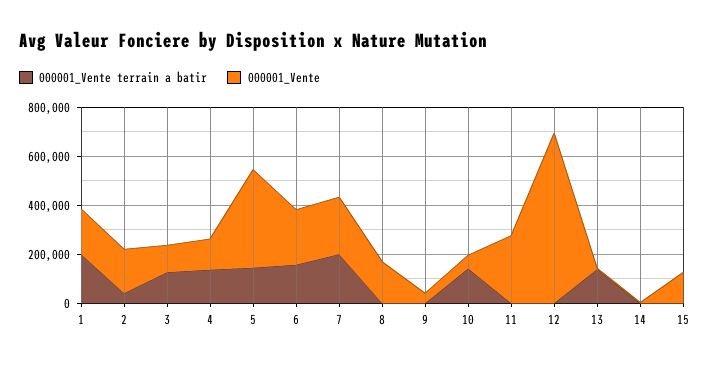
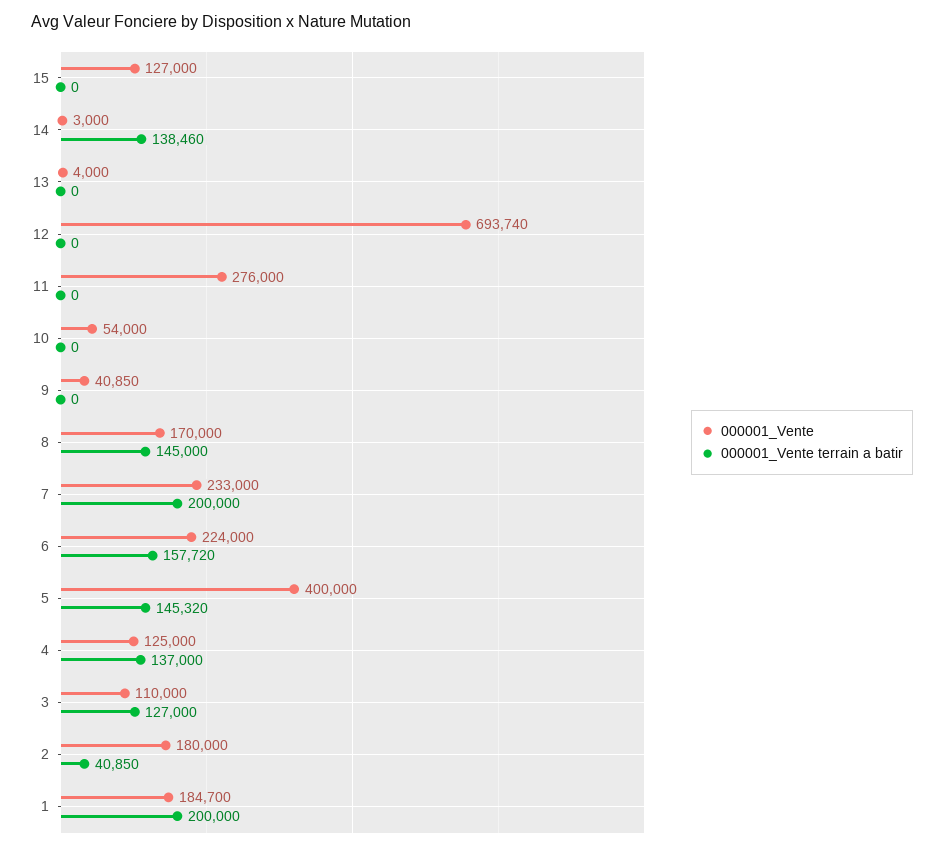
  {
    "000001_Vente terrain a batir": {
      "1": 200000,
      "2": 40850,
      "3": 127000,
      "4": 137000,
      "5": 145320,
      "6": 157720,
      "7": 200000,
-     "8": 0,
+     "8": 145000,
      "9": 0,
-     "10": 150000,
+     "10": 0,
      "11": 0,
      "12": 0,
-     "13": 150000,
+     "13": 0,
-     "14": 0,
+     "14": 138460,
      "15": 0
    },
    "000001_Vente": {
      "1": 184700,
      "2": 180000,
      "3": 110000,
      "4": 125000,
      "5": 400000,
      "6": 224000,
      "7": 233000,
      "8": 170000,
      "9": 40850,
      "10": 54000,
      "11": 276000,
      "12": 693740,
      "13": 4000,
      "14": 3000,
      "15": 127000
    }
  }

